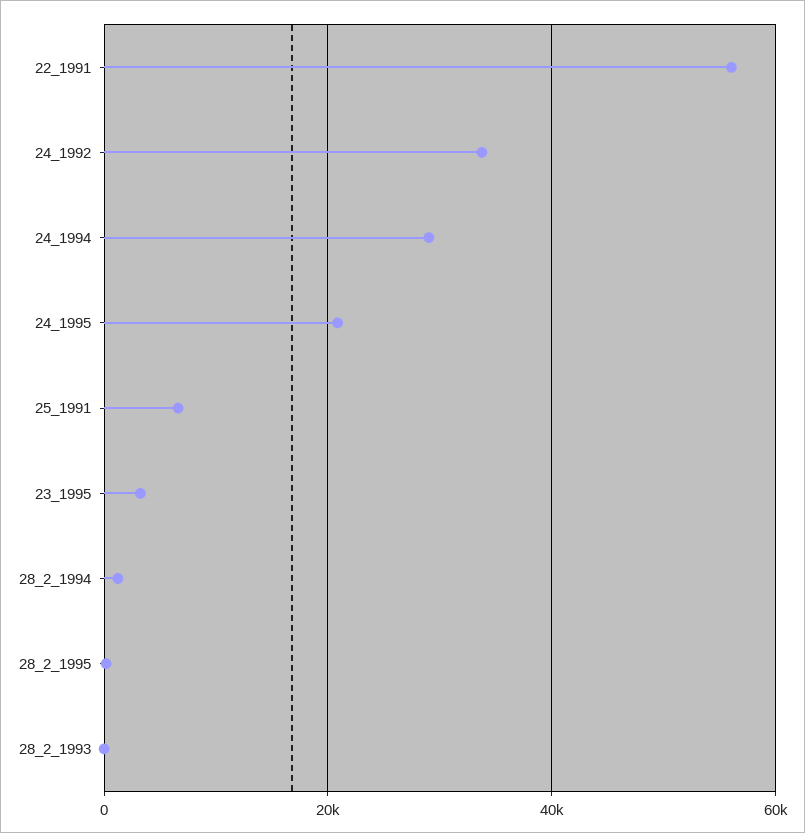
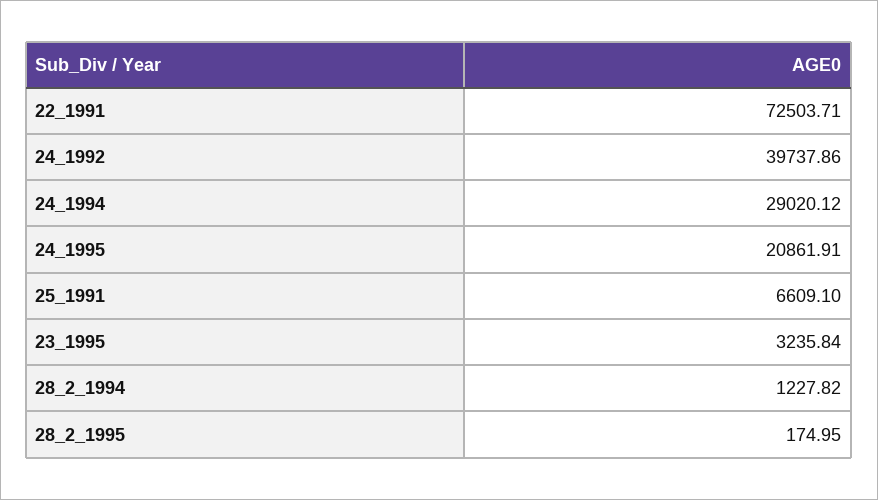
  {
-   "22_1991": 56000,
+   "22_1991": 72503.71,
-   "24_1992": 34000,
+   "24_1992": 39737.86,
    "24_1994": 29020.12,
    "24_1995": 20861.91,
    "25_1991": 6609.1,
    "23_1995": 3235.84,
    "28_2_1994": 1227.82,
-   "28_2_1995": 174.95,
+   "28_2_1995": 174.95
-   "28_2_1993": 0
  }

